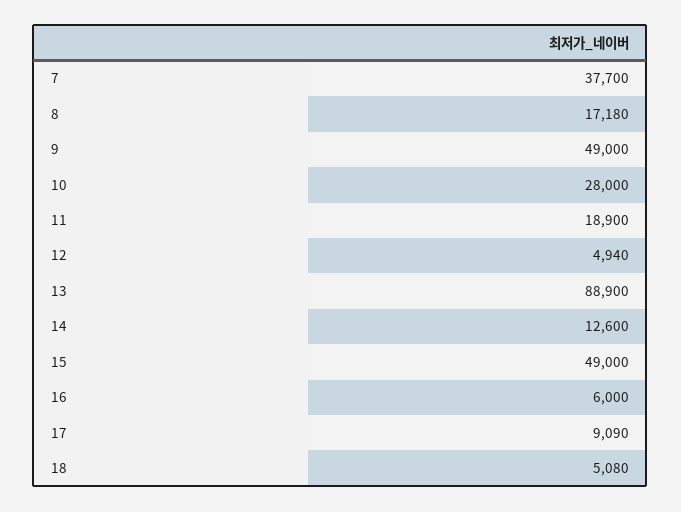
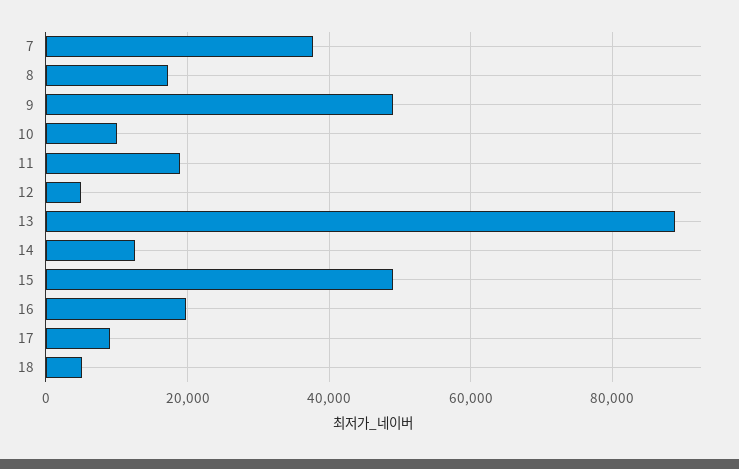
  {
    "7": 37700,
    "8": 17180,
    "9": 49000,
-   "10": 28000,
+   "10": 10000,
    "11": 18900,
    "12": 4940,
    "13": 88900,
    "14": 12600,
    "15": 49000,
-   "16": 6000,
+   "16": 20000,
    "17": 9090,
    "18": 5080
  }

